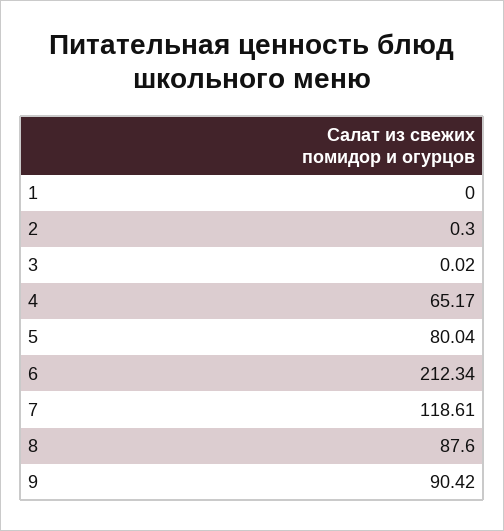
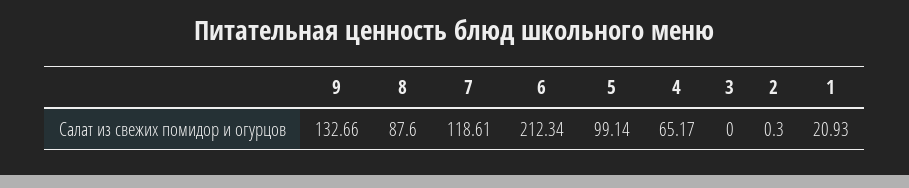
  {
-   "1": 0,
+   "1": 20.93,
    "2": 0.3,
-   "3": 0.02,
+   "3": 0,
    "4": 65.17,
-   "5": 80.04,
+   "5": 99.14,
    "6": 212.34,
    "7": 118.61,
    "8": 87.6,
-   "9": 90.42
+   "9": 132.66
  }

